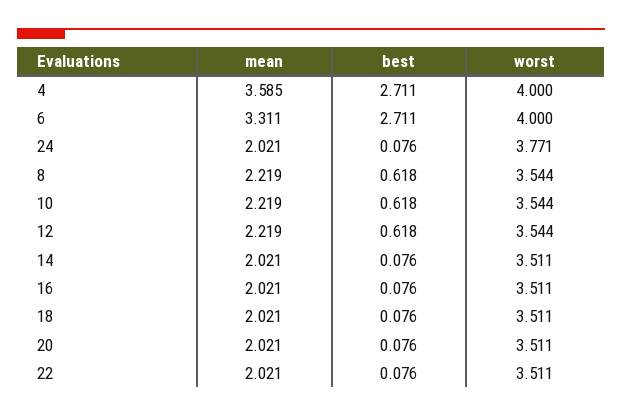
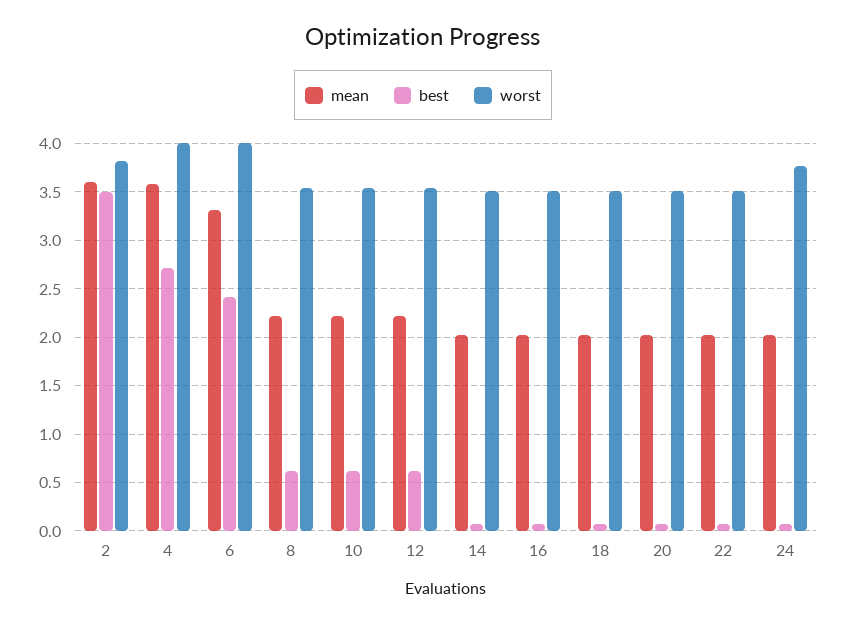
  {
    "mean": {
      "4": 3.585,
      "6": 3.311,
      "24": 2.021,
      "8": 2.219,
      "10": 2.219,
      "12": 2.219,
      "14": 2.021,
      "16": 2.021,
      "18": 2.021,
      "20": 2.021,
-     "22": 2.021
+     "22": 2.021,
+     "2": 3.6
    },
    "best": {
      "4": 2.711,
-     "6": 2.711,
+     "6": 2.4,
      "24": 0.076,
      "8": 0.618,
      "10": 0.618,
      "12": 0.618,
      "14": 0.076,
      "16": 0.076,
      "18": 0.076,
      "20": 0.076,
-     "22": 0.076
+     "22": 0.076,
+     "2": 3.5
    },
    "worst": {
      "4": 4,
      "6": 4,
      "24": 3.771,
      "8": 3.544,
      "10": 3.544,
      "12": 3.544,
      "14": 3.511,
      "16": 3.511,
      "18": 3.511,
      "20": 3.511,
-     "22": 3.511
+     "22": 3.511,
+     "2": 3.8
    }
  }

